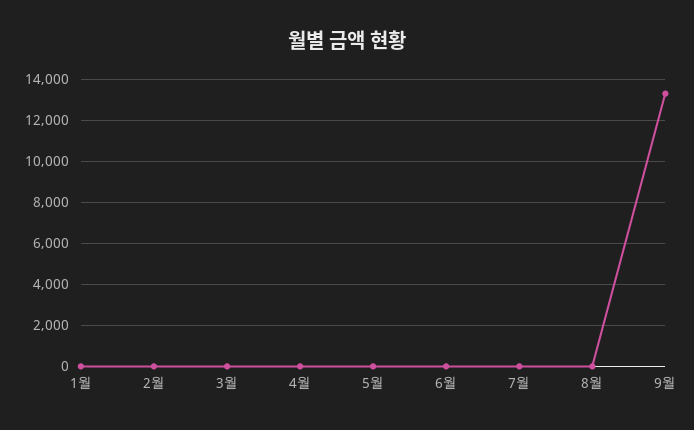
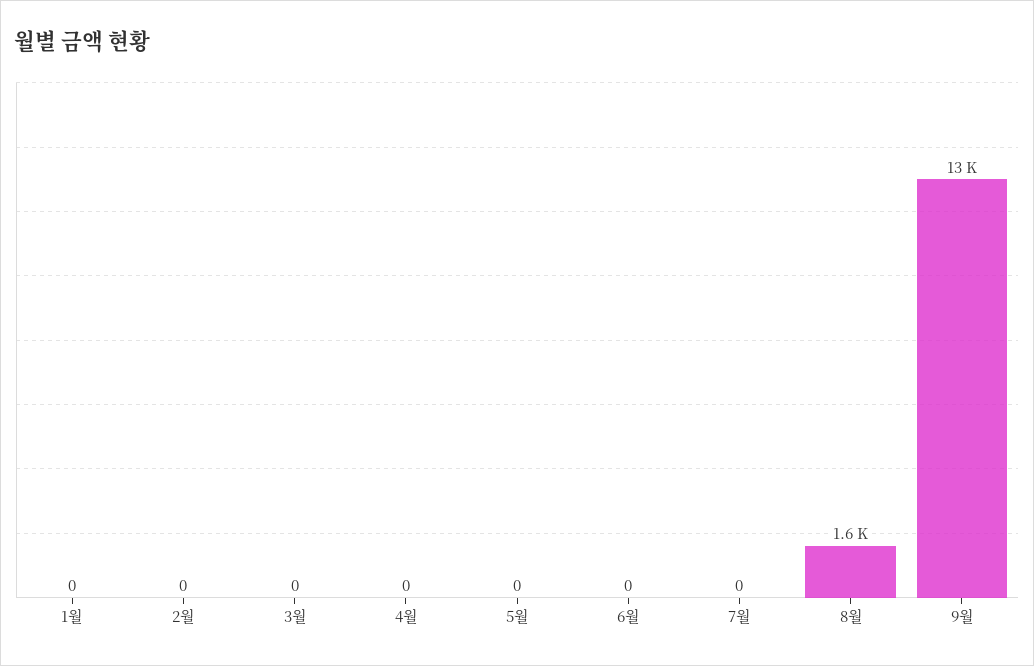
  {
    "1월": 0,
    "2월": 0,
    "3월": 0,
    "4월": 0,
    "5월": 0,
    "6월": 0,
    "7월": 0,
-   "8월": 0,
+   "8월": 1600,
    "9월": 13000
  }

